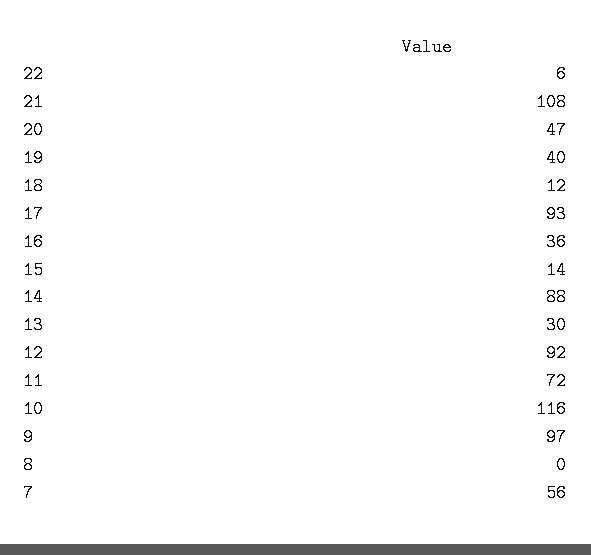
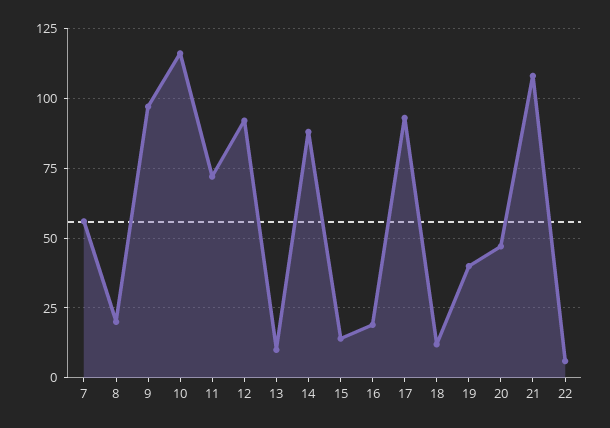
  {
    "22": 6,
    "21": 108,
    "20": 47,
    "19": 40,
    "18": 12,
    "17": 93,
-   "16": 36,
+   "16": 20,
    "15": 14,
    "14": 88,
-   "13": 30,
+   "13": 10,
    "12": 92,
    "11": 72,
    "10": 116,
    "9": 97,
-   "8": 0,
+   "8": 20,
    "7": 56
  }

